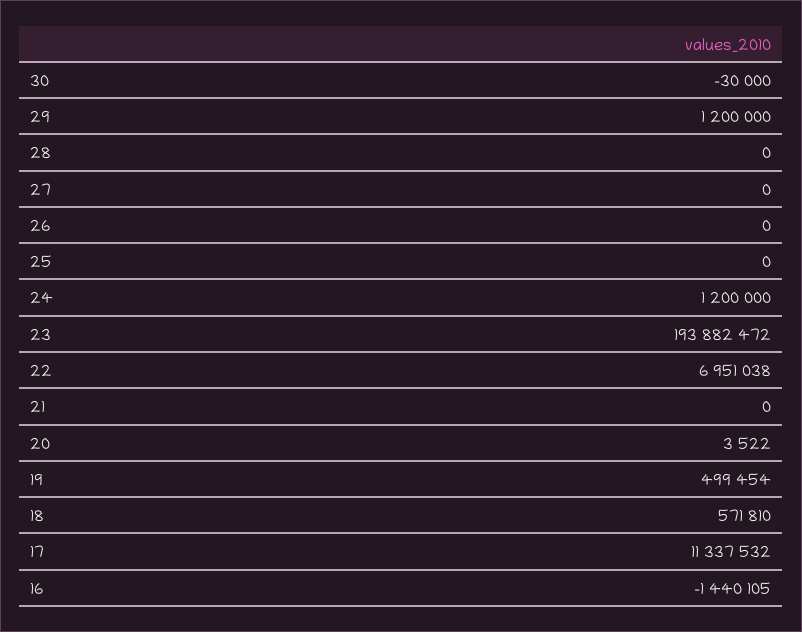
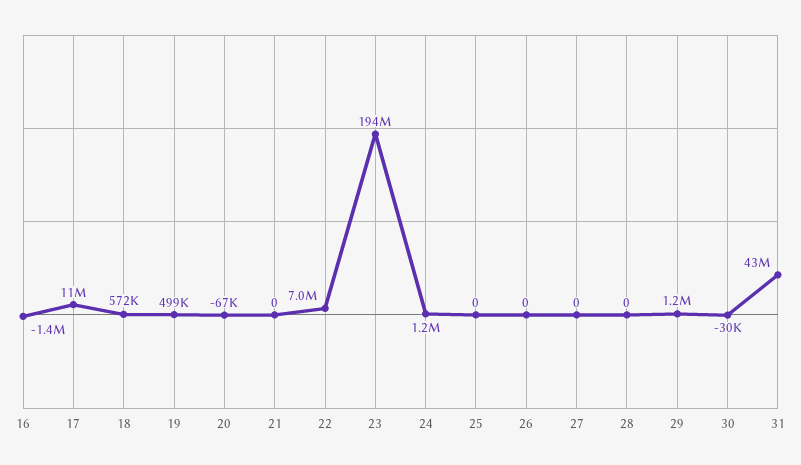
  {
    "30": -30000,
    "29": 1200000,
    "28": 0,
    "27": 0,
    "26": 0,
    "25": 0,
    "24": 1200000,
    "23": 193882472,
    "22": 6951038,
    "21": 0,
-   "20": 3522,
+   "20": -67000,
    "19": 499454,
    "18": 571810,
    "17": 11337532,
-   "16": -1440105
+   "16": -1440105,
+   "31": 43000000
  }

